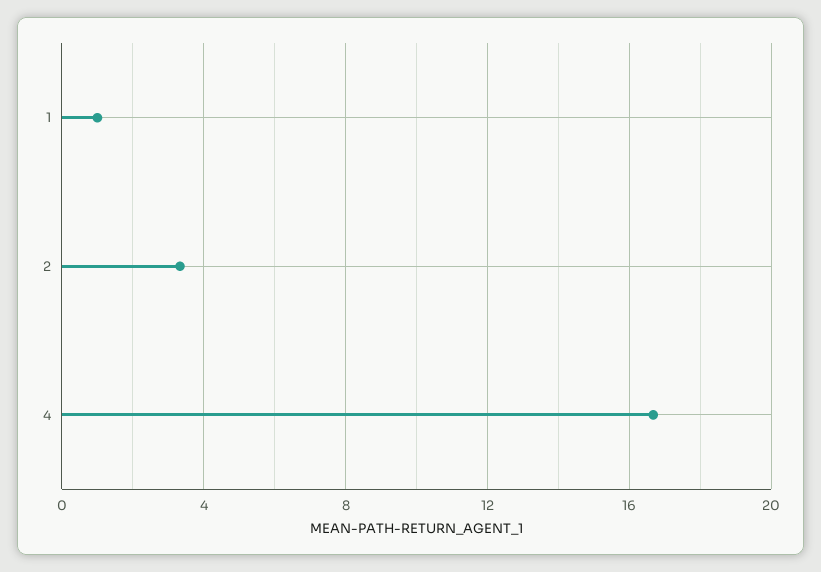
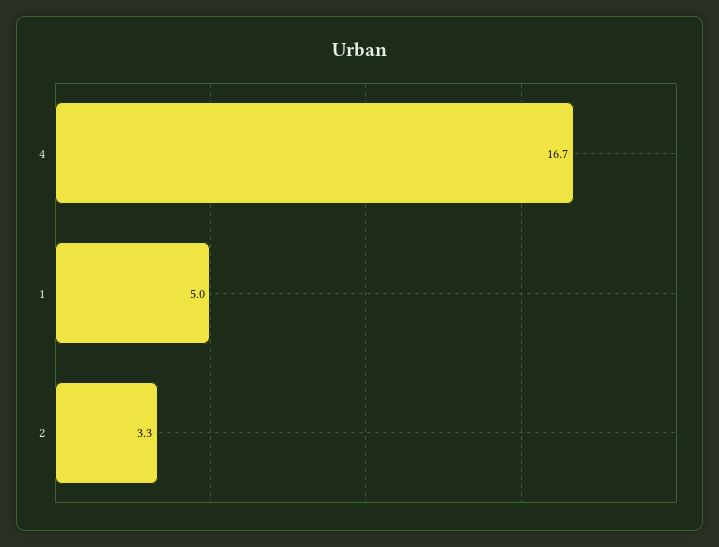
  {
-   "1": 1,
+   "1": 5,
    "2": 3.3,
    "4": 16.7
  }

